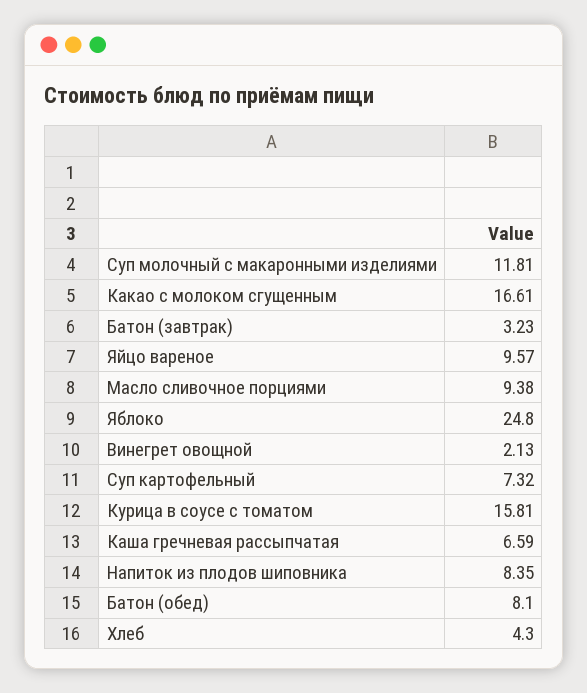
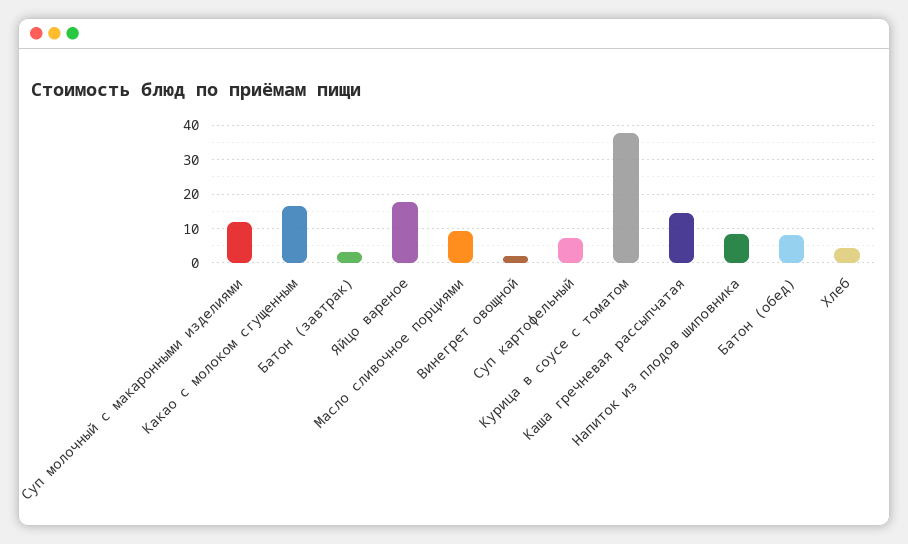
  {
    "Суп молочный с макаронными изделиями": 11.81,
    "Какао с молоком сгущенным": 16.61,
    "Батон (завтрак)": 3.23,
-   "Яйцо вареное": 9.57,
+   "Яйцо вареное": 18,
    "Масло сливочное порциями": 9.38,
-   "Яблоко": 24.8,
    "Винегрет овощной": 2.13,
    "Суп картофельный": 7.32,
-   "Курица в соусе с томатом": 15.81,
+   "Курица в соусе с томатом": 38,
-   "Каша гречневая рассыпчатая": 6.59,
+   "Каша гречневая рассыпчатая": 14,
    "Напиток из плодов шиповника": 8.35,
    "Батон (обед)": 8.1,
    "Хлеб": 4.3
  }

